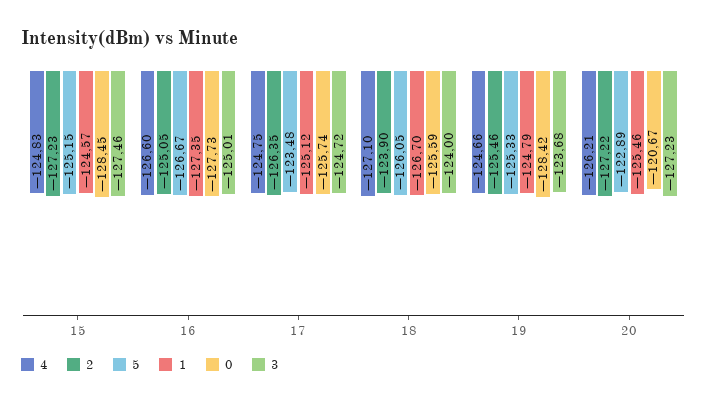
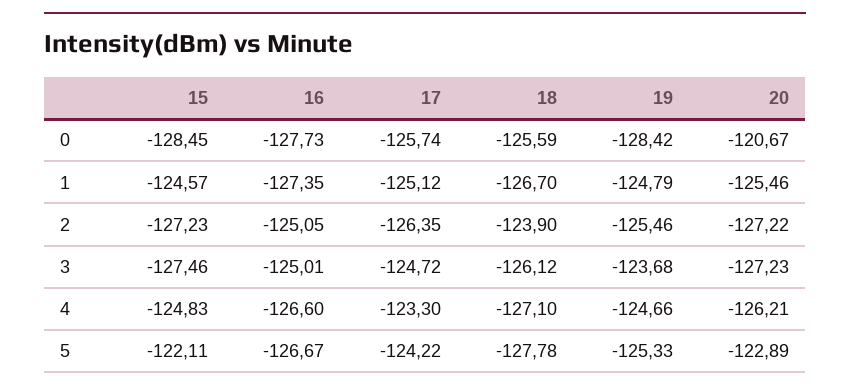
  {
    "4": {
      "15": -124.83,
      "16": -126.6,
-     "17": -124.75,
+     "17": -123.3,
      "18": -127.1,
      "19": -124.66,
      "20": -126.21
    },
    "2": {
      "15": -127.23,
      "16": -125.05,
      "17": -126.35,
      "18": -123.9,
      "19": -125.46,
      "20": -127.22
    },
    "5": {
-     "15": -125.15,
+     "15": -122.11,
      "16": -126.67,
-     "17": -123.48,
+     "17": -124.22,
-     "18": -126.05,
+     "18": -127.78,
      "19": -125.33,
      "20": -122.89
    },
    "1": {
      "15": -124.57,
      "16": -127.35,
      "17": -125.12,
      "18": -126.7,
      "19": -124.79,
      "20": -125.46
    },
    "0": {
      "15": -128.45,
      "16": -127.73,
      "17": -125.74,
      "18": -125.59,
      "19": -128.42,
      "20": -120.67
    },
    "3": {
      "15": -127.46,
      "16": -125.01,
      "17": -124.72,
-     "18": -124,
+     "18": -126.12,
      "19": -123.68,
      "20": -127.23
    }
  }

